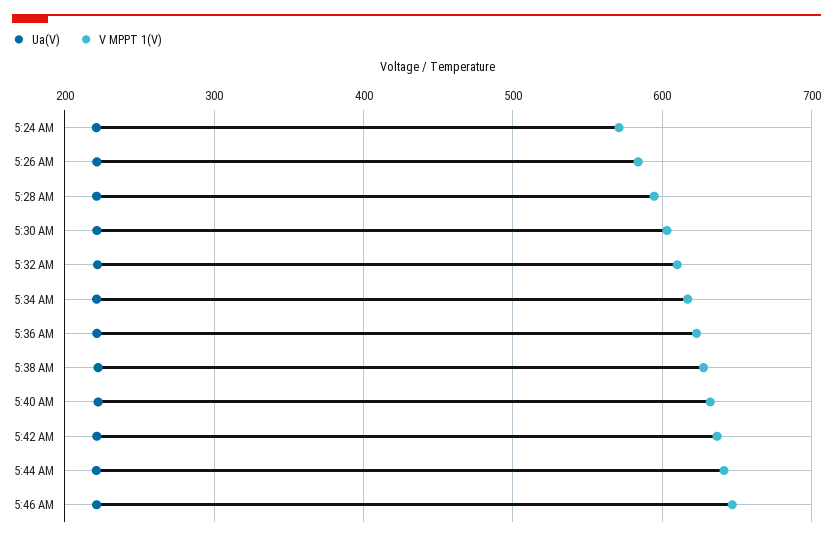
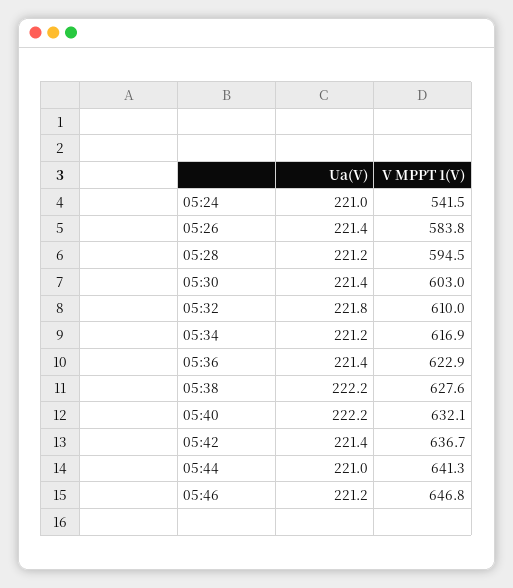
  {
    "Ua(V)": {
      "5:24 AM": 221,
      "5:26 AM": 221.4,
      "5:28 AM": 221.2,
      "5:30 AM": 221.4,
      "5:32 AM": 221.8,
      "5:34 AM": 221.2,
      "5:36 AM": 221.4,
      "5:38 AM": 222.2,
      "5:40 AM": 222.2,
      "5:42 AM": 221.4,
      "5:44 AM": 221,
      "5:46 AM": 221.2
    },
    "V MPPT 1(V)": {
-     "5:24 AM": 570,
+     "5:24 AM": 541.5,
      "5:26 AM": 583.8,
      "5:28 AM": 594.5,
      "5:30 AM": 603,
      "5:32 AM": 610,
      "5:34 AM": 616.9,
      "5:36 AM": 622.9,
      "5:38 AM": 627.6,
      "5:40 AM": 632.1,
      "5:42 AM": 636.7,
      "5:44 AM": 641.3,
      "5:46 AM": 646.8
    }
  }

